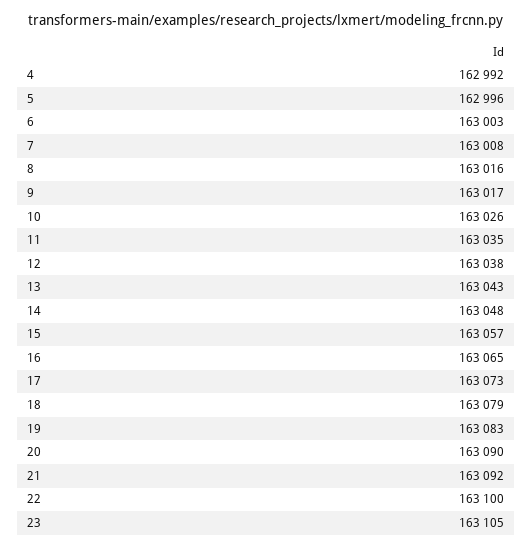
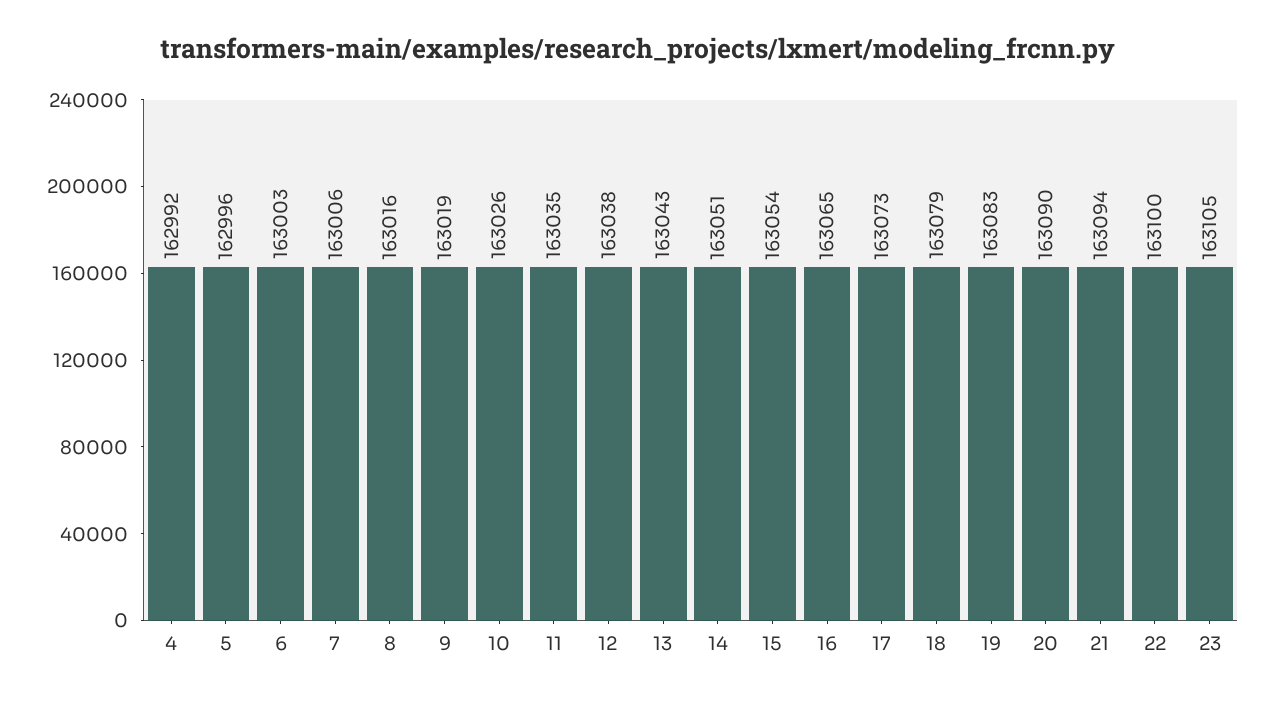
  {
    "4": 162992,
    "5": 162996,
    "6": 163003,
-   "7": 163008,
+   "7": 163006,
    "8": 163016,
-   "9": 163017,
+   "9": 163019,
    "10": 163026,
    "11": 163035,
    "12": 163038,
    "13": 163043,
-   "14": 163048,
+   "14": 163051,
-   "15": 163057,
+   "15": 163054,
    "16": 163065,
    "17": 163073,
    "18": 163079,
    "19": 163083,
    "20": 163090,
-   "21": 163092,
+   "21": 163094,
    "22": 163100,
    "23": 163105
  }

